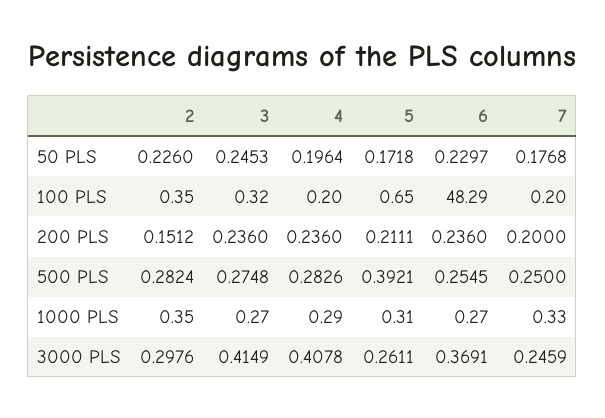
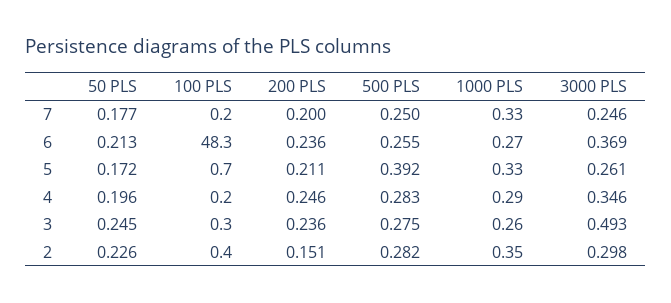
  {
    "2": {
      "50 PLS": 0.226,
      "100 PLS": 0.35,
      "200 PLS": 0.1512,
      "500 PLS": 0.2824,
      "1000 PLS": 0.35,
      "3000 PLS": 0.2976
    },
    "3": {
      "50 PLS": 0.2453,
      "100 PLS": 0.32,
      "200 PLS": 0.236,
      "500 PLS": 0.2748,
-     "1000 PLS": 0.27,
+     "1000 PLS": 0.26,
-     "3000 PLS": 0.4149
+     "3000 PLS": 0.493
    },
    "4": {
      "50 PLS": 0.1964,
      "100 PLS": 0.2,
-     "200 PLS": 0.236,
+     "200 PLS": 0.246,
      "500 PLS": 0.2826,
      "1000 PLS": 0.29,
-     "3000 PLS": 0.4078
+     "3000 PLS": 0.346
    },
    "5": {
      "50 PLS": 0.1718,
      "100 PLS": 0.65,
      "200 PLS": 0.2111,
      "500 PLS": 0.3921,
-     "1000 PLS": 0.31,
+     "1000 PLS": 0.33,
      "3000 PLS": 0.2611
    },
    "6": {
-     "50 PLS": 0.2297,
+     "50 PLS": 0.213,
      "100 PLS": 48.29,
      "200 PLS": 0.236,
      "500 PLS": 0.2545,
      "1000 PLS": 0.27,
      "3000 PLS": 0.3691
    },
    "7": {
      "50 PLS": 0.1768,
      "100 PLS": 0.2,
      "200 PLS": 0.2,
      "500 PLS": 0.25,
      "1000 PLS": 0.33,
      "3000 PLS": 0.2459
    }
  }

